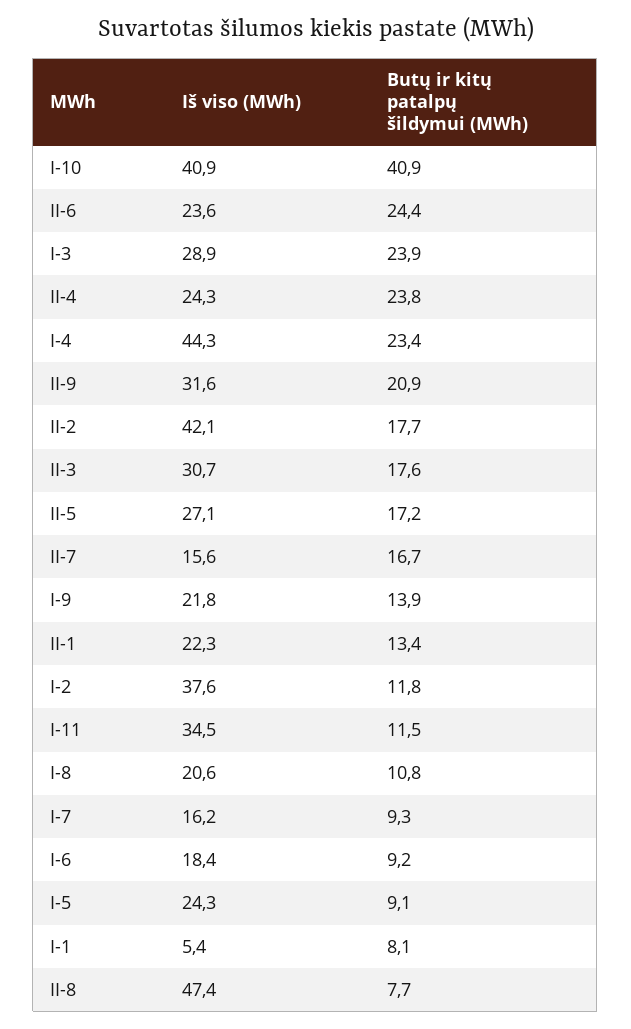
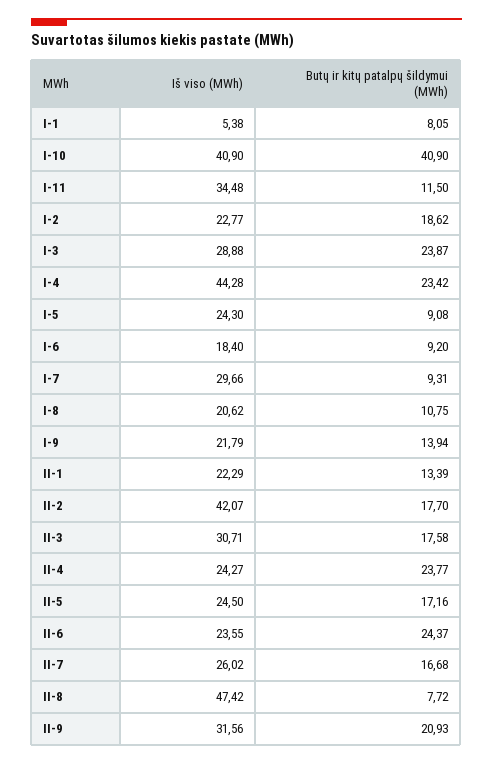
  {
    "Iš viso (MWh)": {
      "I-10": 40.9,
      "II-6": 23.55,
      "I-3": 28.88,
      "II-4": 24.27,
      "I-4": 44.28,
      "II-9": 31.56,
      "II-2": 42.07,
      "II-3": 30.71,
-     "II-5": 27.1,
+     "II-5": 24.5,
-     "II-7": 15.6,
+     "II-7": 26.02,
      "I-9": 21.79,
      "II-1": 22.29,
-     "I-2": 37.6,
+     "I-2": 22.77,
      "I-11": 34.48,
      "I-8": 20.62,
-     "I-7": 16.2,
+     "I-7": 29.66,
      "I-6": 18.4,
      "I-5": 24.3,
      "I-1": 5.38,
      "II-8": 47.42
    },
    "Butų ir kitų patalpų šildymui (MWh)": {
      "I-10": 40.9,
      "II-6": 24.37,
      "I-3": 23.87,
      "II-4": 23.77,
      "I-4": 23.42,
      "II-9": 20.93,
      "II-2": 17.7,
      "II-3": 17.58,
      "II-5": 17.16,
      "II-7": 16.68,
      "I-9": 13.94,
      "II-1": 13.39,
-     "I-2": 11.8,
+     "I-2": 18.62,
      "I-11": 11.5,
      "I-8": 10.75,
      "I-7": 9.31,
      "I-6": 9.2,
      "I-5": 9.08,
      "I-1": 8.05,
      "II-8": 7.72
    }
  }

